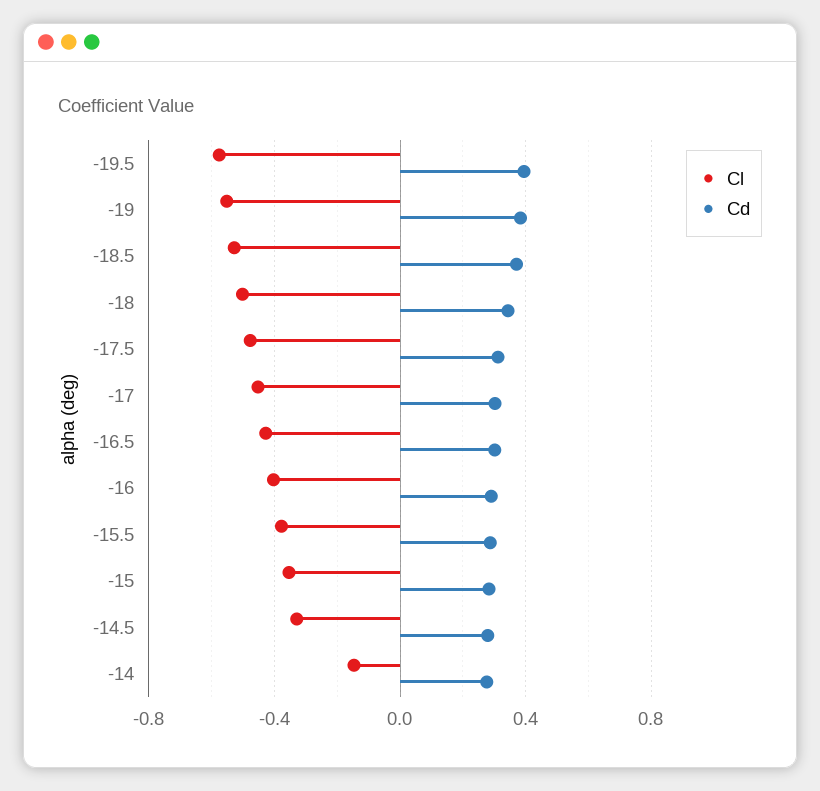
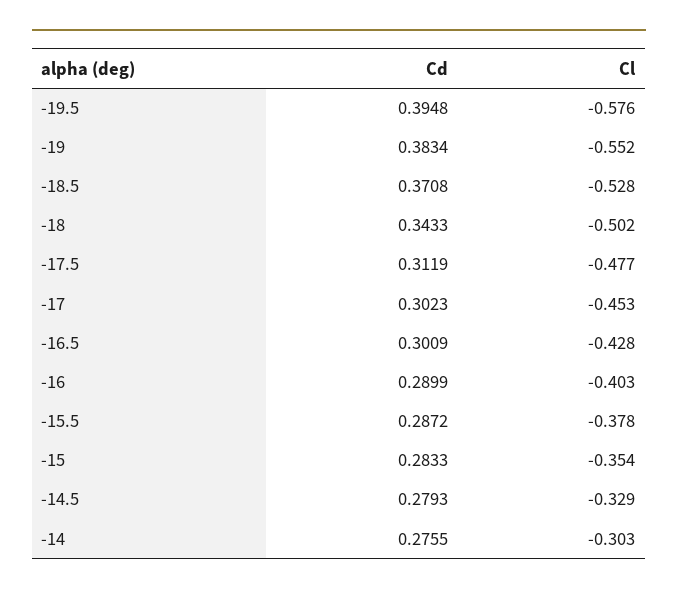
  {
    "Cl": {
      "-19.5": -0.576,
      "-19": -0.552,
      "-18.5": -0.528,
      "-18": -0.502,
      "-17.5": -0.477,
      "-17": -0.453,
      "-16.5": -0.428,
      "-16": -0.403,
      "-15.5": -0.378,
      "-15": -0.354,
      "-14.5": -0.329,
-     "-14": -0.15
+     "-14": -0.303
    },
    "Cd": {
      "-19.5": 0.3948,
      "-19": 0.3834,
      "-18.5": 0.3708,
      "-18": 0.3433,
      "-17.5": 0.3119,
      "-17": 0.3023,
      "-16.5": 0.3009,
      "-16": 0.2899,
      "-15.5": 0.2872,
      "-15": 0.2833,
      "-14.5": 0.2793,
      "-14": 0.2755
    }
  }

